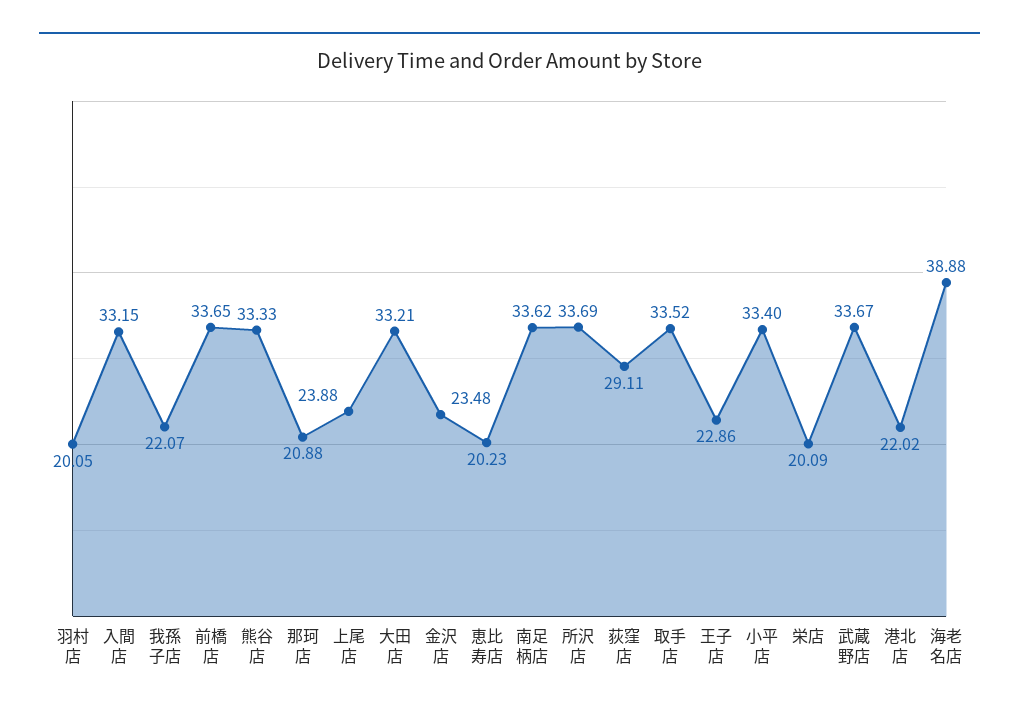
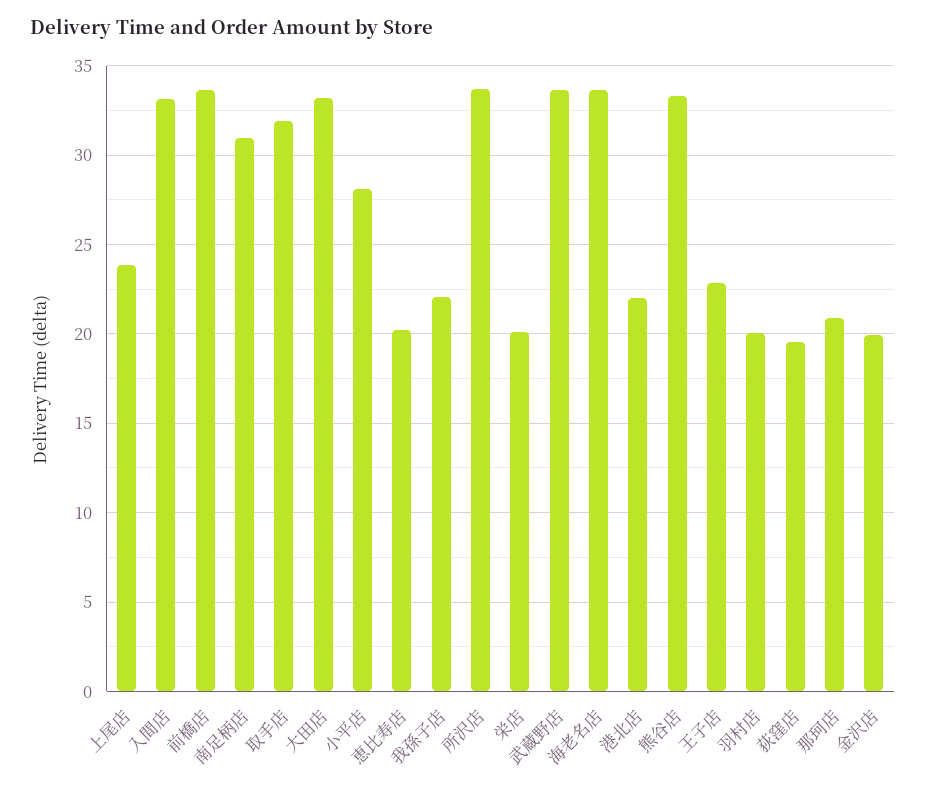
  {
    "羽村店": 20.05,
    "入間店": 33.15,
    "我孫子店": 22.07,
    "前橋店": 33.65,
    "熊谷店": 33.33,
    "那珂店": 20.88,
    "上尾店": 23.88,
    "大田店": 33.21,
-   "金沢店": 23.48,
+   "金沢店": 20,
    "恵比寿店": 20.23,
-   "南足柄店": 33.62,
+   "南足柄店": 31,
    "所沢店": 33.69,
-   "荻窪店": 29.11,
+   "荻窪店": 19.5,
-   "取手店": 33.52,
+   "取手店": 32,
    "王子店": 22.86,
-   "小平店": 33.4,
+   "小平店": 28,
    "栄店": 20.09,
    "武蔵野店": 33.67,
    "港北店": 22.02,
-   "海老名店": 38.88
+   "海老名店": 33.5
  }

